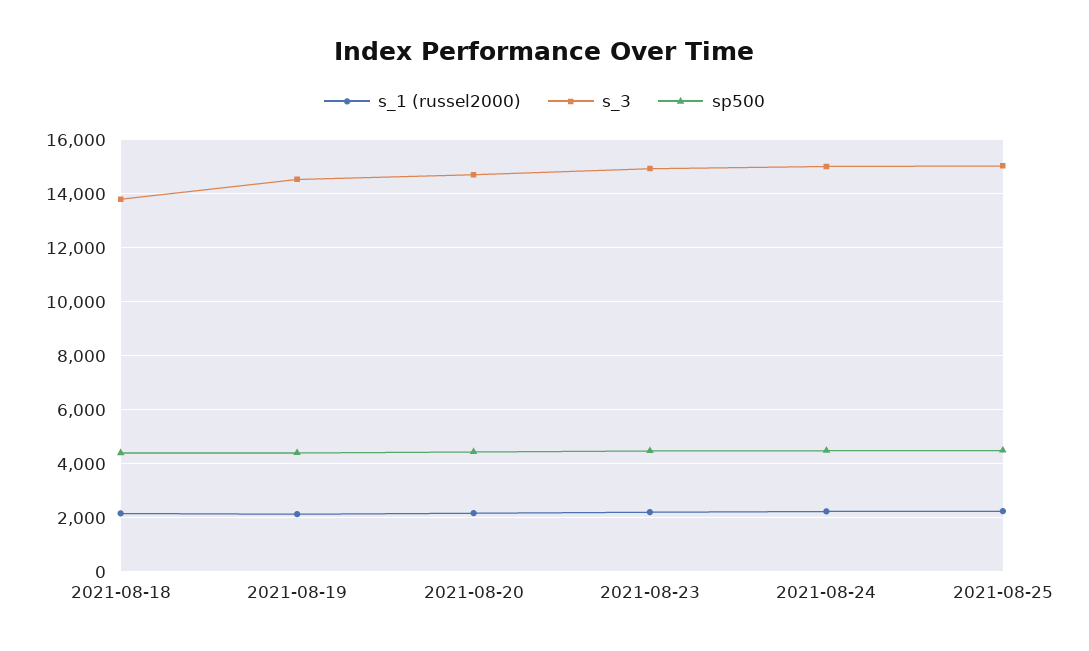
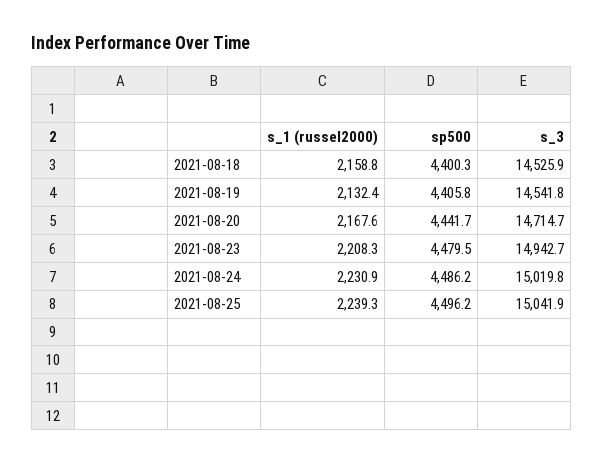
  {
    "s_1 (russel2000)": {
      "2021-08-18": 2158.8,
      "2021-08-19": 2132.4,
      "2021-08-20": 2167.6,
      "2021-08-23": 2208.3,
      "2021-08-24": 2230.9,
      "2021-08-25": 2239.3
    },
    "s_3": {
-     "2021-08-18": 13750,
+     "2021-08-18": 14525.9,
      "2021-08-19": 14541.8,
      "2021-08-20": 14714.7,
      "2021-08-23": 14942.7,
      "2021-08-24": 15019.8,
      "2021-08-25": 15041.9
    },
    "sp500": {
      "2021-08-18": 4400.3,
      "2021-08-19": 4405.8,
      "2021-08-20": 4441.7,
      "2021-08-23": 4479.5,
      "2021-08-24": 4486.2,
      "2021-08-25": 4496.2
    }
  }

